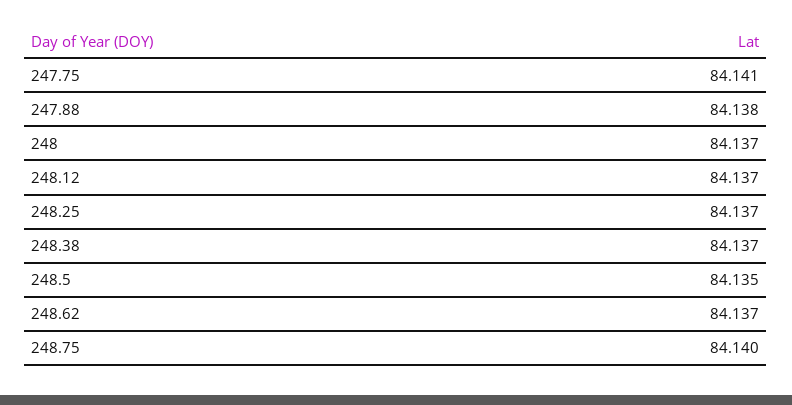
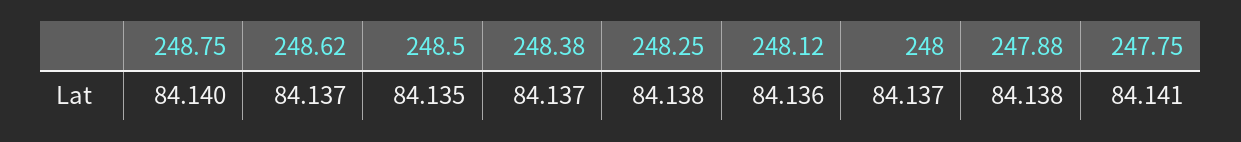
  {
    "247.75": 84.141,
    "247.88": 84.138,
    "248": 84.137,
-   "248.12": 84.137,
+   "248.12": 84.136,
-   "248.25": 84.137,
+   "248.25": 84.138,
    "248.38": 84.137,
    "248.5": 84.135,
    "248.62": 84.137,
    "248.75": 84.14
  }

